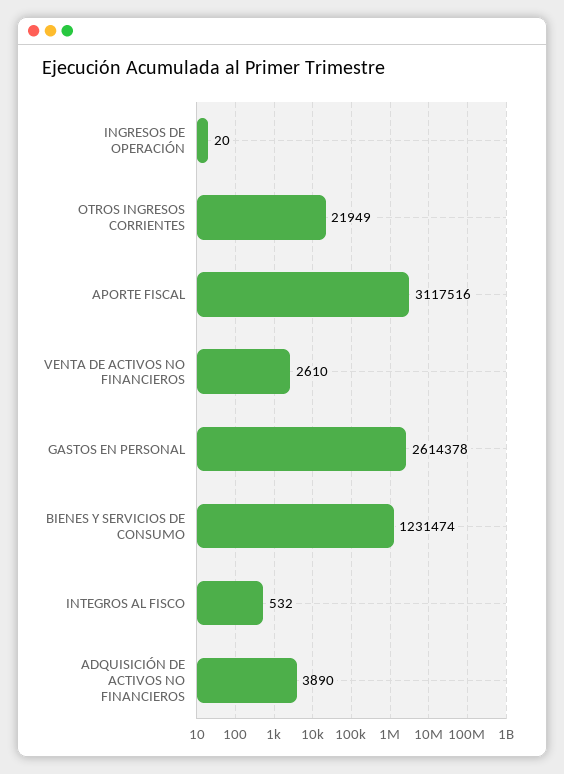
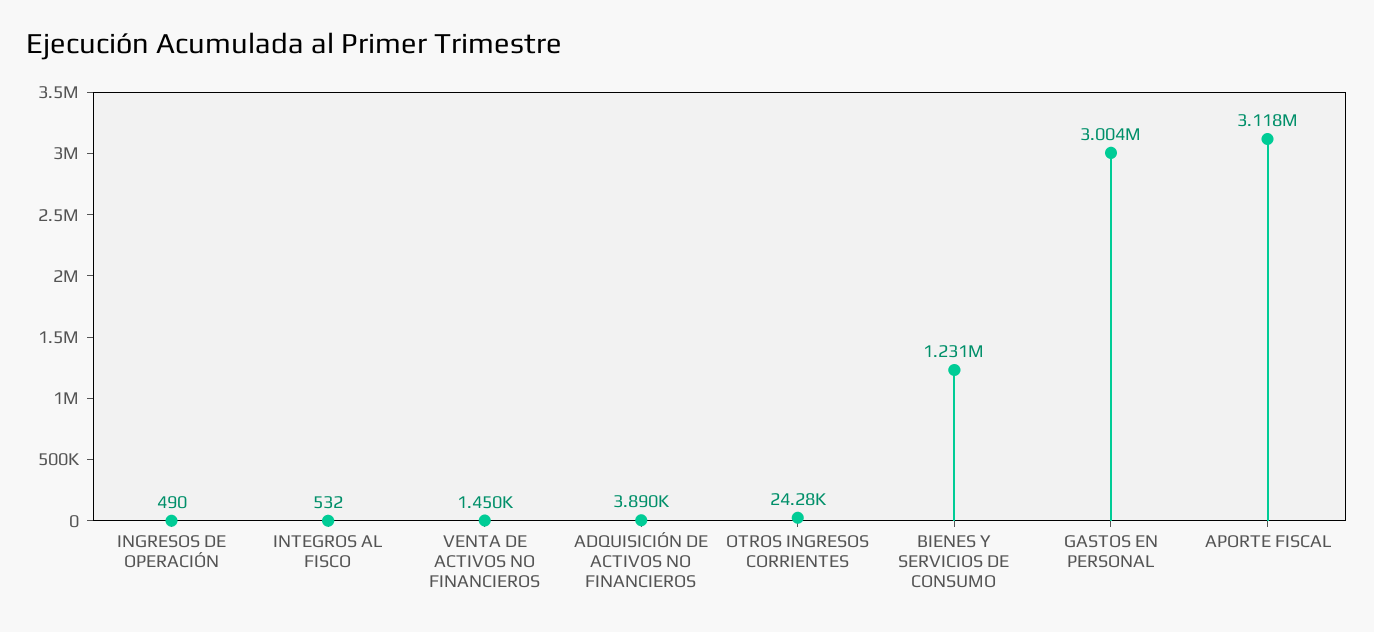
  {
-   "INGRESOS DE OPERACIÓN": 20,
+   "INGRESOS DE OPERACIÓN": 490,
-   "OTROS INGRESOS CORRIENTES": 21949,
+   "OTROS INGRESOS CORRIENTES": 24280,
    "APORTE FISCAL": 3117516,
-   "VENTA DE ACTIVOS NO FINANCIEROS": 2610,
+   "VENTA DE ACTIVOS NO FINANCIEROS": 1450,
-   "GASTOS EN PERSONAL": 2614378,
+   "GASTOS EN PERSONAL": 3004000,
    "BIENES Y SERVICIOS DE CONSUMO": 1231474,
    "INTEGROS AL FISCO": 532,
    "ADQUISICIÓN DE ACTIVOS NO FINANCIEROS": 3890
  }

